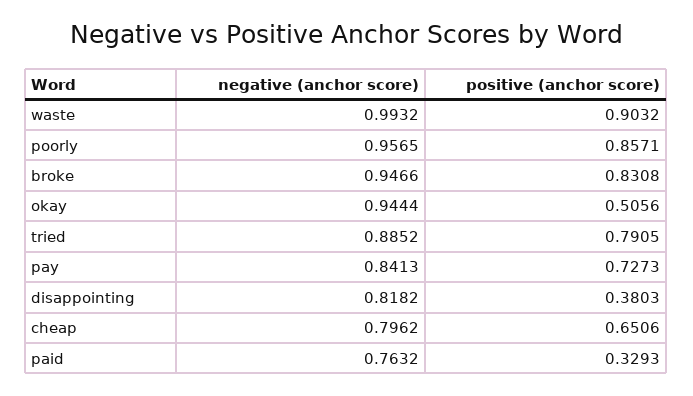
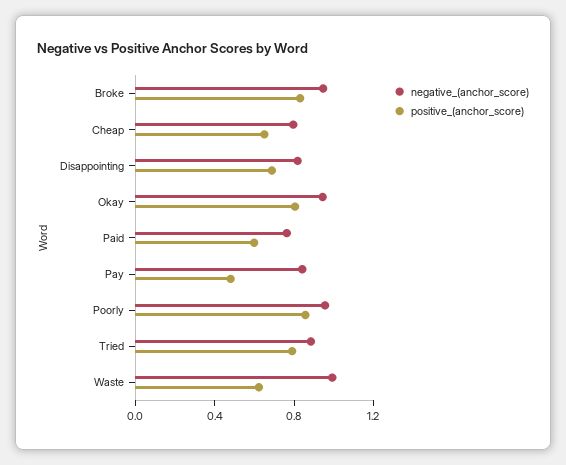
  {
    "negative (anchor score)": {
      "waste": 0.9932,
      "poorly": 0.9565,
      "broke": 0.9466,
      "okay": 0.9444,
      "tried": 0.8852,
      "pay": 0.8413,
      "disappointing": 0.8182,
      "cheap": 0.7962,
      "paid": 0.7632
    },
    "positive (anchor score)": {
-     "waste": 0.9032,
+     "waste": 0.6,
      "poorly": 0.8571,
      "broke": 0.8308,
-     "okay": 0.5056,
+     "okay": 0.8,
      "tried": 0.7905,
-     "pay": 0.7273,
+     "pay": 0.5,
-     "disappointing": 0.3803,
+     "disappointing": 0.7,
      "cheap": 0.6506,
-     "paid": 0.3293
+     "paid": 0.6
    }
  }

